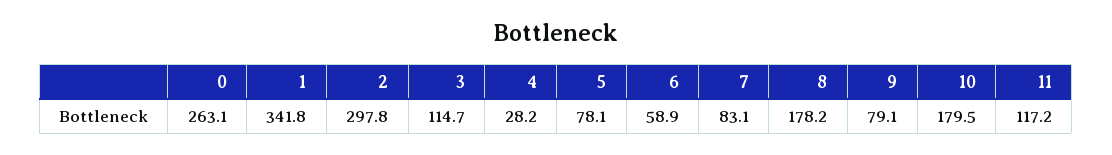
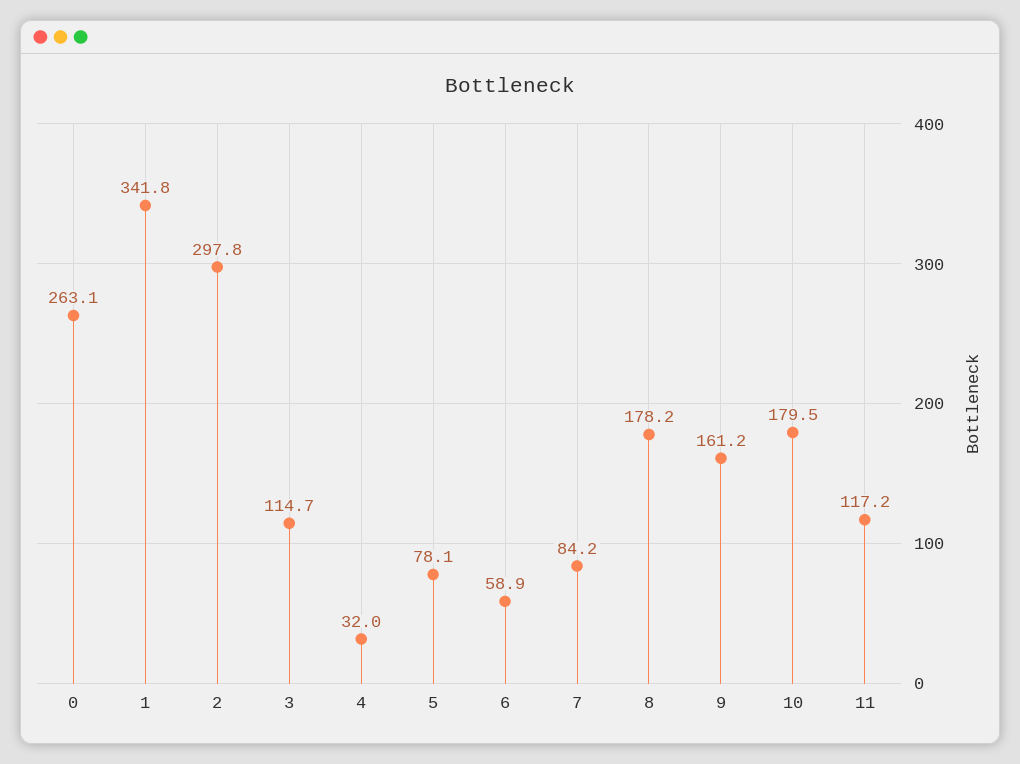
  {
    "0": 263.1,
    "1": 341.8,
    "2": 297.8,
    "3": 114.7,
-   "4": 28.2,
+   "4": 32,
    "5": 78.1,
    "6": 58.9,
-   "7": 83.1,
+   "7": 84.2,
    "8": 178.2,
-   "9": 79.1,
+   "9": 161.2,
    "10": 179.5,
    "11": 117.2
  }

